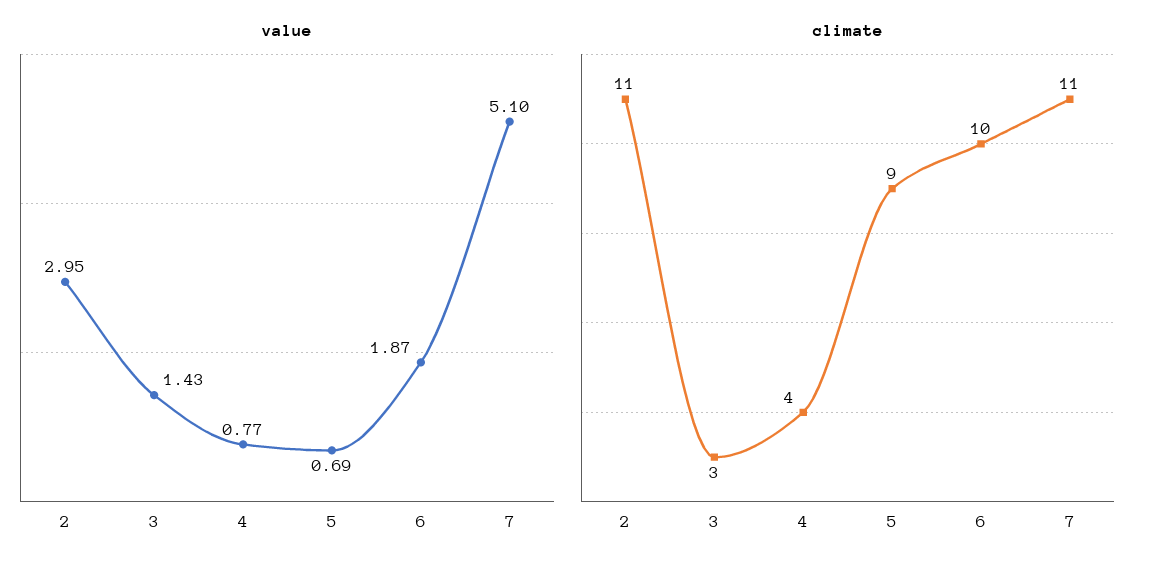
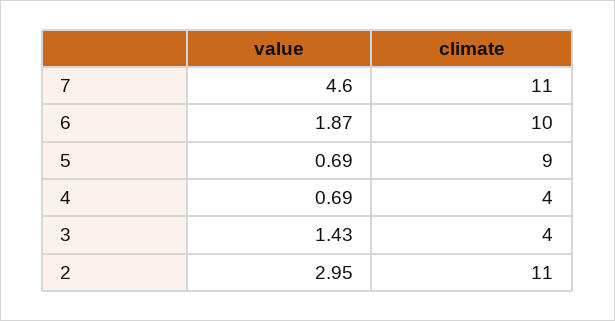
  {
    "value": {
      "2": 2.95,
      "3": 1.43,
-     "4": 0.77,
+     "4": 0.69,
      "5": 0.69,
      "6": 1.87,
-     "7": 5.1
+     "7": 4.6
    },
    "climate": {
      "2": 11,
-     "3": 3,
+     "3": 4,
      "4": 4,
      "5": 9,
      "6": 10,
      "7": 11
    }
  }

